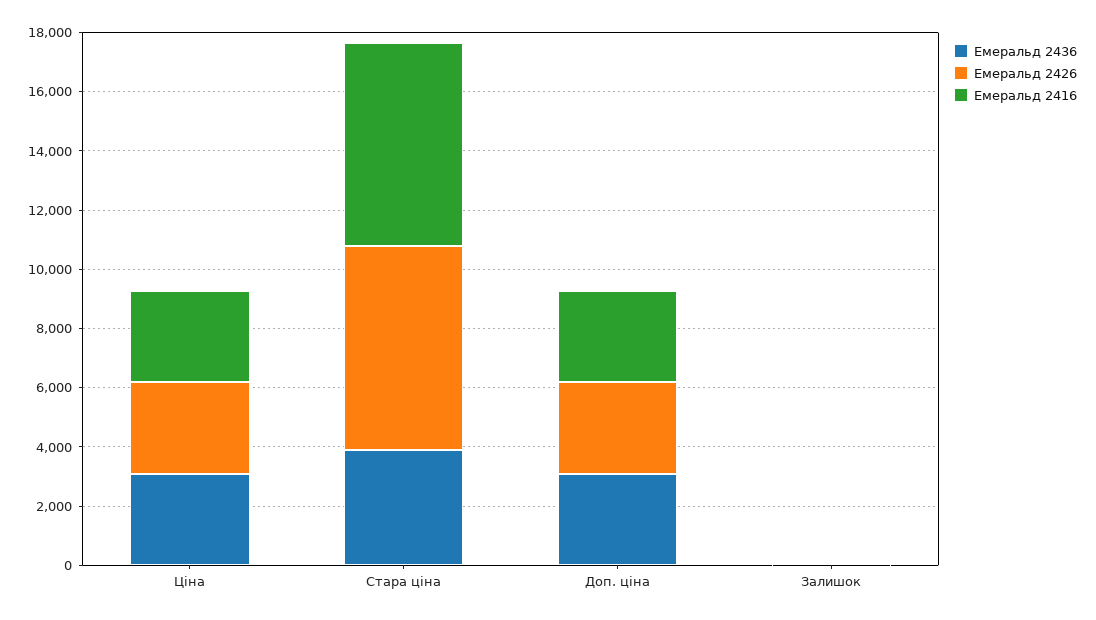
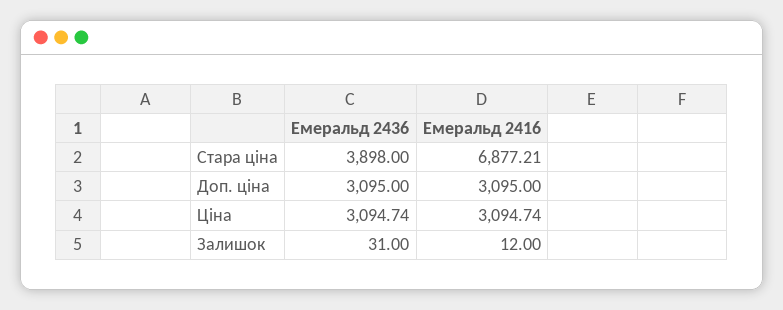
  {
    "Емеральд 2436": {
      "Ціна": 3094.74,
      "Стара ціна": 3898,
      "Доп. ціна": 3095,
      "Залишок": 31
    },
-   "Емеральд 2426": {
-     "Ціна": 3000,
-     "Стара ціна": 7000,
-     "Доп. ціна": 3000,
-     "Залишок": 0
-   },
    "Емеральд 2416": {
      "Ціна": 3094.74,
      "Стара ціна": 6877.21,
      "Доп. ціна": 3095,
      "Залишок": 12
    }
  }

